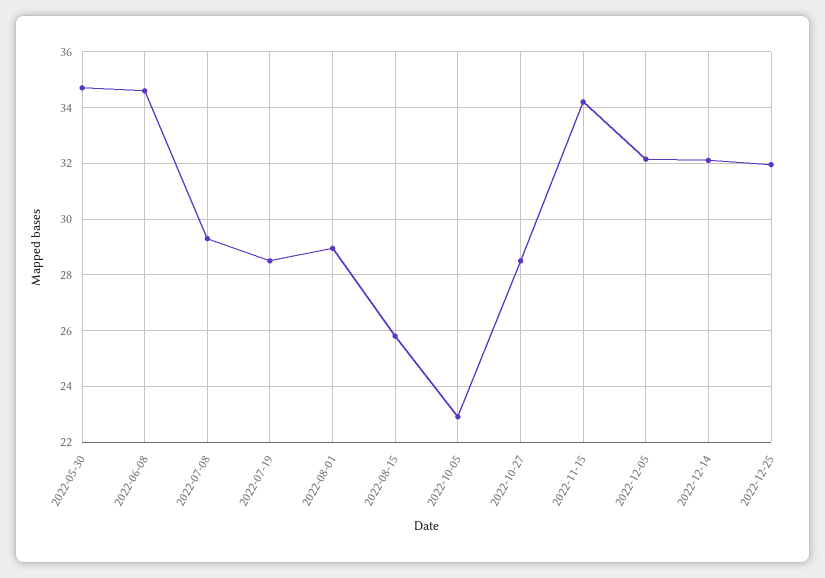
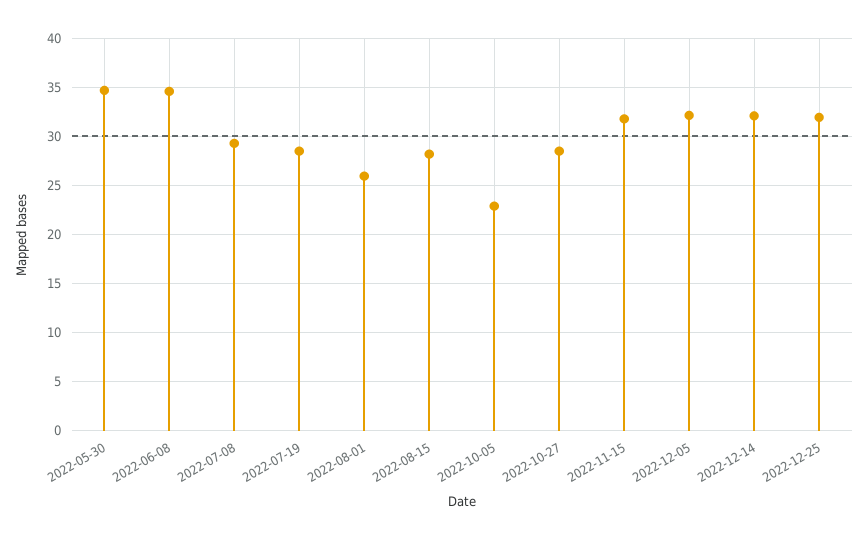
  {
    "2022-05-30": 34.75,
    "2022-06-08": 34.5,
    "2022-07-08": 29.25,
    "2022-07-19": 28.5,
-   "2022-08-01": 29,
+   "2022-08-01": 26,
-   "2022-08-15": 25.75,
+   "2022-08-15": 28,
    "2022-10-05": 23,
    "2022-10-27": 28.5,
-   "2022-11-15": 34.25,
+   "2022-11-15": 32,
    "2022-12-05": 32.25,
    "2022-12-14": 32,
    "2022-12-25": 32
  }

